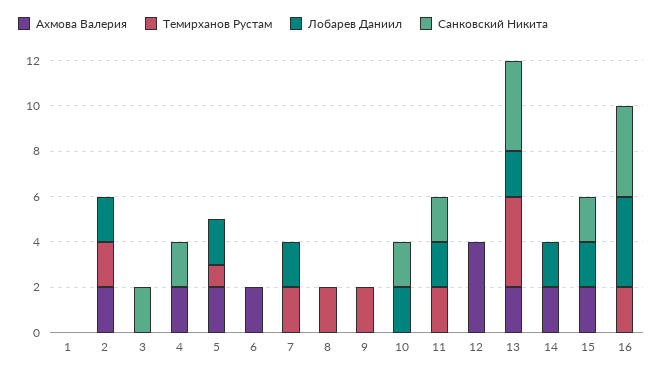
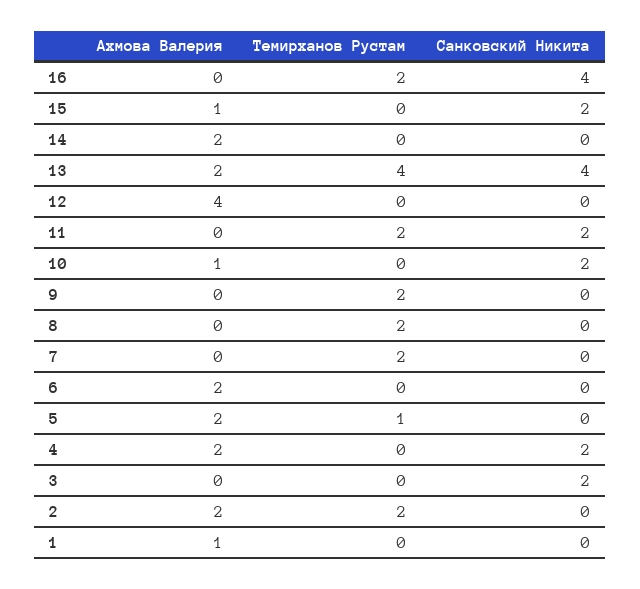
  {
    "Ахмова Валерия": {
-     "1": 0,
+     "1": 1,
      "2": 2,
      "3": 0,
      "4": 2,
      "5": 2,
      "6": 2,
      "7": 0,
      "8": 0,
      "9": 0,
-     "10": 0,
+     "10": 1,
      "11": 0,
      "12": 4,
      "13": 2,
      "14": 2,
-     "15": 2,
+     "15": 1,
      "16": 0
    },
    "Темирханов Рустам": {
      "1": 0,
      "2": 2,
      "3": 0,
      "4": 0,
      "5": 1,
      "6": 0,
      "7": 2,
      "8": 2,
      "9": 2,
      "10": 0,
      "11": 2,
      "12": 0,
      "13": 4,
      "14": 0,
      "15": 0,
      "16": 2
    },
-   "Лобарев Даниил": {
-     "1": 0,
-     "2": 2,
-     "3": 0,
-     "4": 0,
-     "5": 2,
-     "6": 0,
-     "7": 2,
-     "8": 0,
-     "9": 0,
-     "10": 2,
-     "11": 2,
-     "12": 0,
-     "13": 2,
-     "14": 2,
-     "15": 2,
-     "16": 4
-   },
    "Санковский Никита": {
      "1": 0,
      "2": 0,
      "3": 2,
      "4": 2,
      "5": 0,
      "6": 0,
      "7": 0,
      "8": 0,
      "9": 0,
      "10": 2,
      "11": 2,
      "12": 0,
      "13": 4,
      "14": 0,
      "15": 2,
      "16": 4
    }
  }

